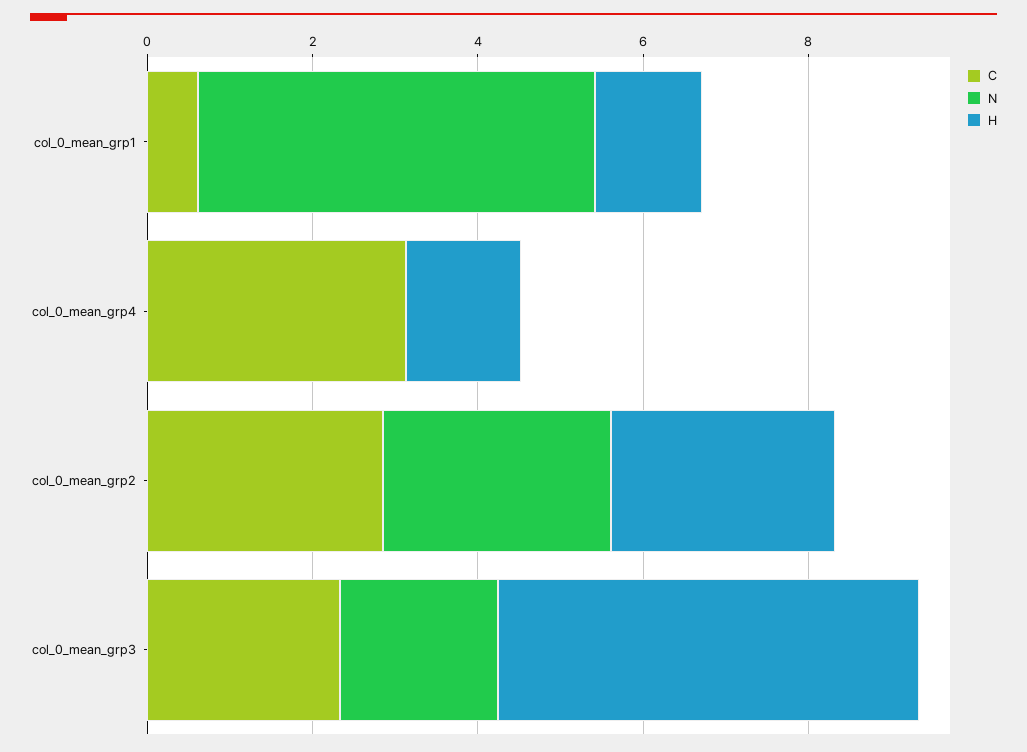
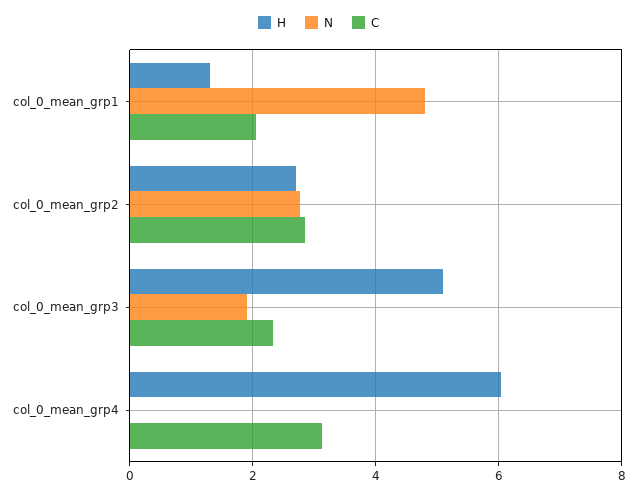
  {
    "C": {
-     "col_0_mean_grp1": 0.5,
+     "col_0_mean_grp1": 2,
      "col_0_mean_grp4": 3.2,
      "col_0_mean_grp2": 2.8,
      "col_0_mean_grp3": 2.4
    },
    "N": {
      "col_0_mean_grp1": 4.8,
      "col_0_mean_grp4": 0,
      "col_0_mean_grp2": 2.8,
      "col_0_mean_grp3": 2
    },
    "H": {
      "col_0_mean_grp1": 1.2,
-     "col_0_mean_grp4": 1.5,
+     "col_0_mean_grp4": 6,
      "col_0_mean_grp2": 2.8,
      "col_0_mean_grp3": 5
    }
  }

